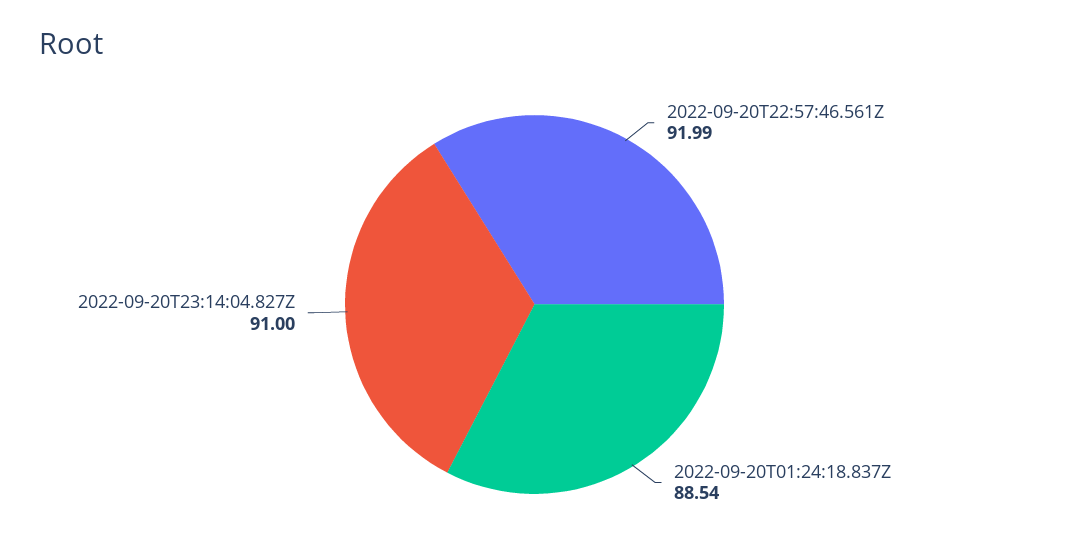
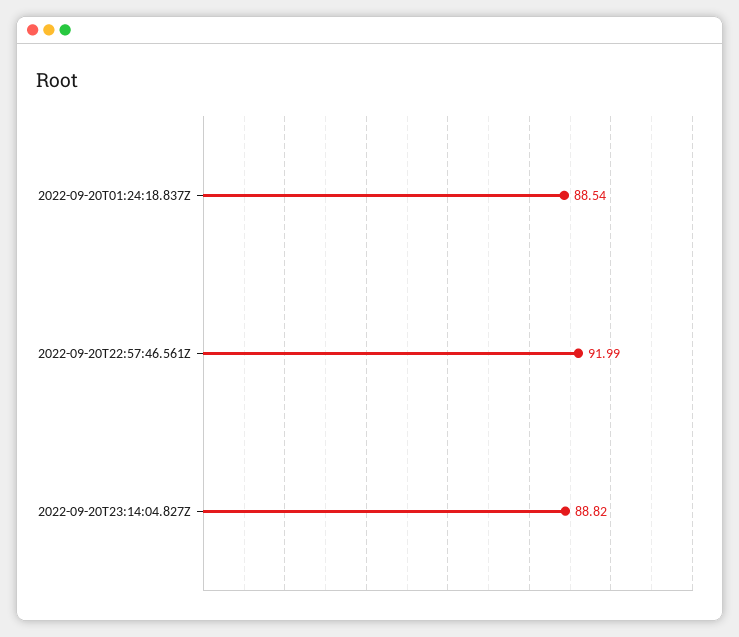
  {
    "2022-09-20T22:57:46.561Z": 91.99,
    "2022-09-20T01:24:18.837Z": 88.54,
-   "2022-09-20T23:14:04.827Z": 91
+   "2022-09-20T23:14:04.827Z": 88.82
  }

